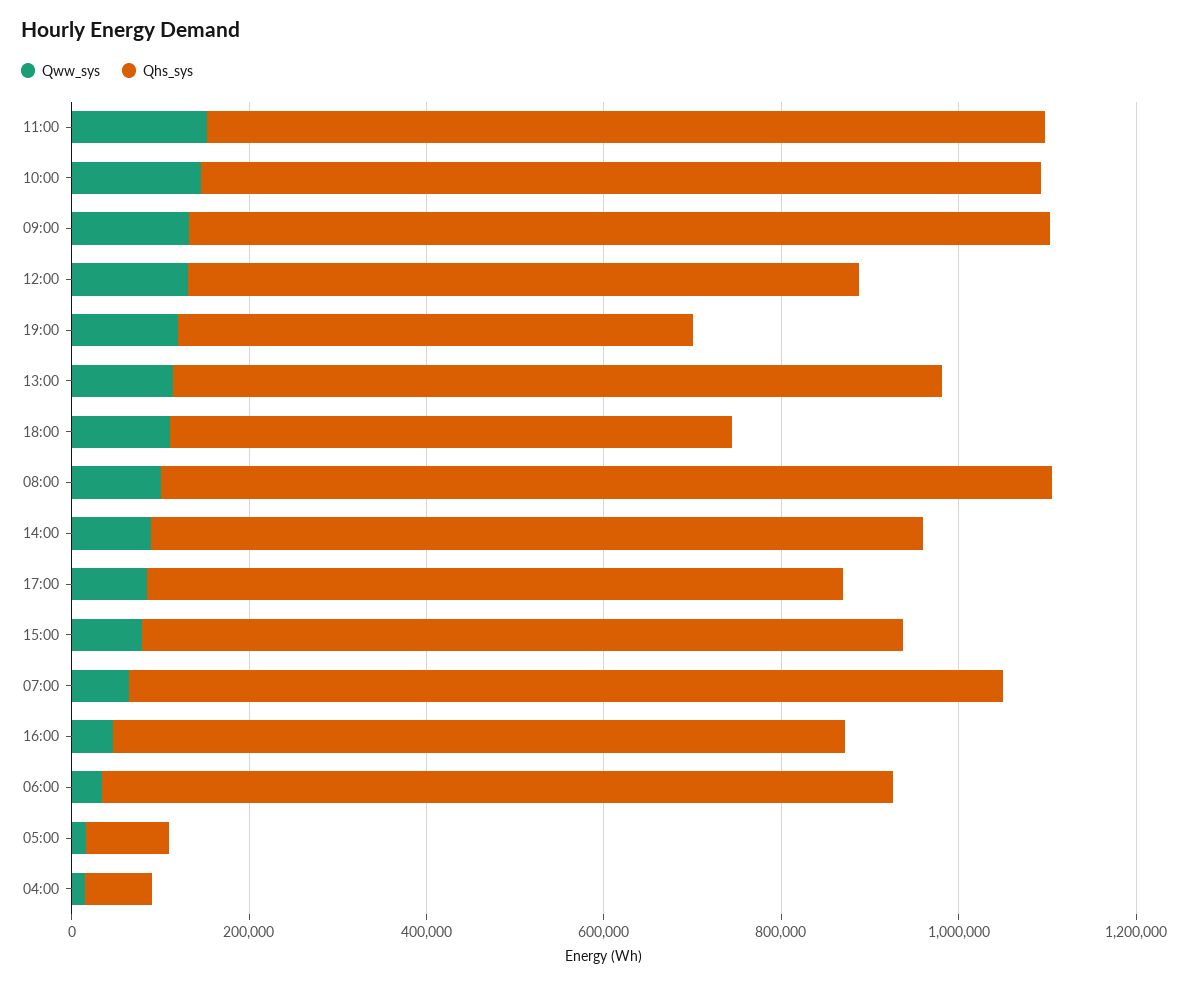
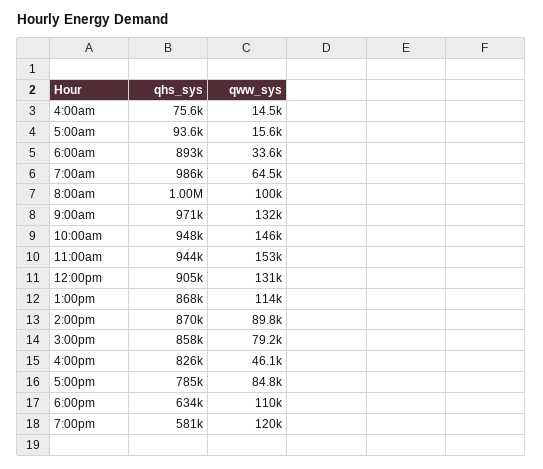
  {
    "Qww_sys": {
      "11:00": 153000,
      "10:00": 146000,
      "09:00": 132000,
      "12:00": 131000,
      "19:00": 120000,
      "13:00": 114000,
      "18:00": 110000,
      "08:00": 100000,
      "14:00": 89800,
      "17:00": 84800,
      "15:00": 79200,
      "07:00": 64500,
      "16:00": 46100,
      "06:00": 33600,
      "05:00": 15600,
      "04:00": 14500
    },
    "Qhs_sys": {
      "11:00": 944000,
      "10:00": 948000,
      "09:00": 971000,
-     "12:00": 750000,
+     "12:00": 905000,
      "19:00": 581000,
      "13:00": 868000,
      "18:00": 634000,
      "08:00": 1000000,
      "14:00": 870000,
      "17:00": 785000,
      "15:00": 858000,
      "07:00": 986000,
      "16:00": 826000,
      "06:00": 893000,
      "05:00": 93600,
      "04:00": 75600
    }
  }

